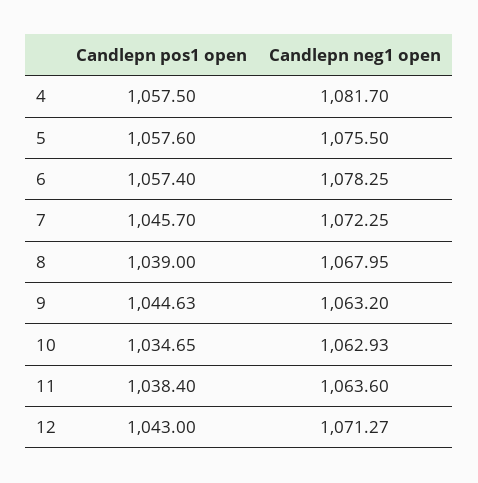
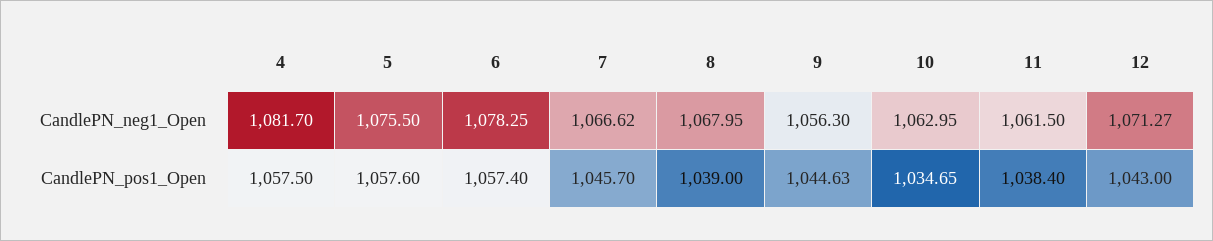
  {
    "Candlepn pos1 open": {
      "4": 1057.5,
      "5": 1057.6,
      "6": 1057.4,
      "7": 1045.7,
      "8": 1039,
      "9": 1044.63,
      "10": 1034.65,
      "11": 1038.4,
      "12": 1043
    },
    "Candlepn neg1 open": {
      "4": 1081.7,
      "5": 1075.5,
      "6": 1078.25,
-     "7": 1072.25,
+     "7": 1066.62,
      "8": 1067.95,
-     "9": 1063.2,
+     "9": 1056.3,
-     "10": 1062.93,
+     "10": 1062.95,
-     "11": 1063.6,
+     "11": 1061.5,
      "12": 1071.27
    }
  }

